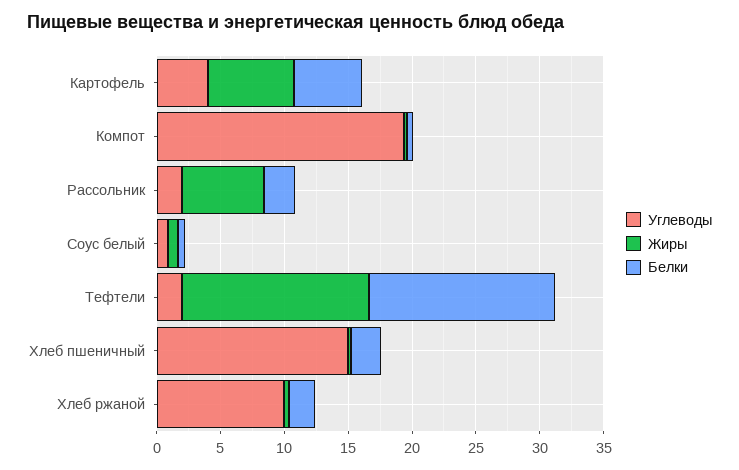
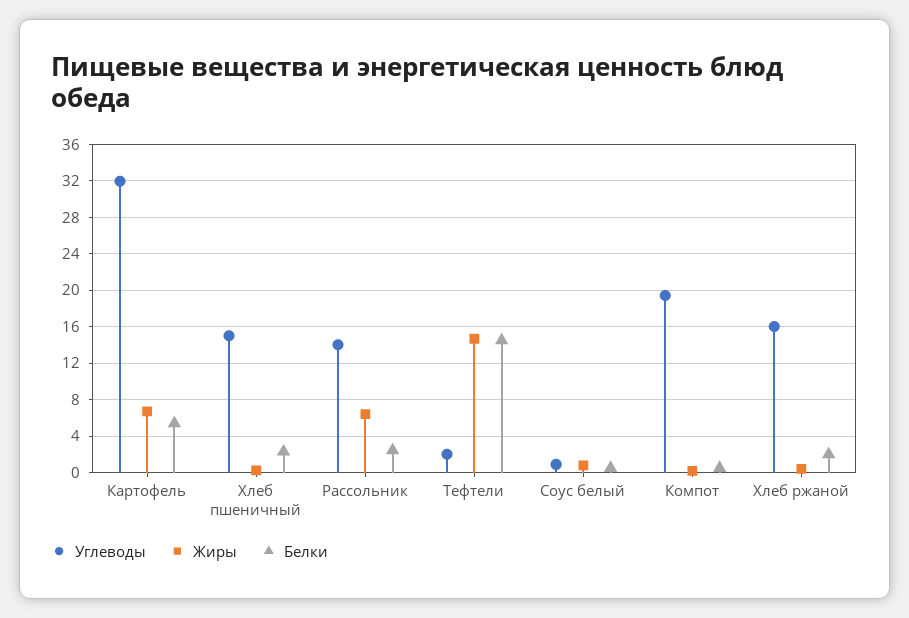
  {
    "Углеводы": {
-     "Картофель": 4,
+     "Картофель": 32,
      "Компот": 19,
-     "Рассольник": 2,
+     "Рассольник": 14,
      "Соус белый": 1,
      "Тефтели": 2,
      "Хлеб пшеничный": 15,
-     "Хлеб ржаной": 10
+     "Хлеб ржаной": 16
    },
    "Жиры": {
      "Картофель": 7,
      "Компот": 0,
      "Рассольник": 6,
      "Соус белый": 1,
      "Тефтели": 15,
      "Хлеб пшеничный": 0,
      "Хлеб ржаной": 0
    },
    "Белки": {
      "Картофель": 5,
      "Компот": 1,
      "Рассольник": 2,
      "Соус белый": 1,
      "Тефтели": 15,
      "Хлеб пшеничный": 2,
      "Хлеб ржаной": 2
    }
  }

